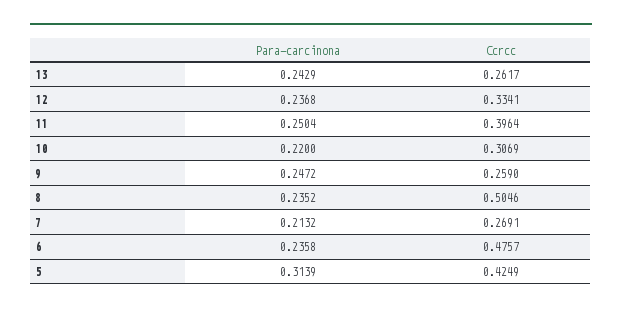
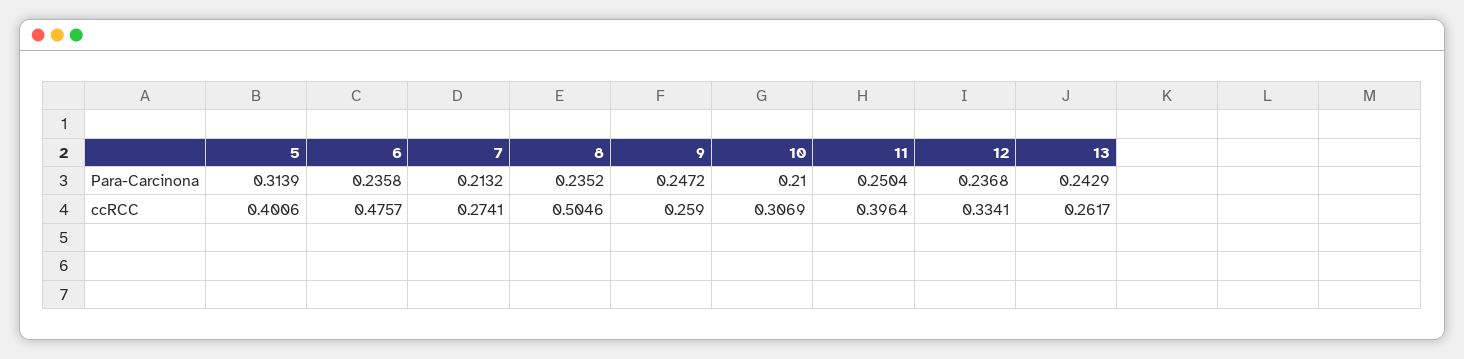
  {
    "Para-carcinona": {
      "13": 0.2429,
      "12": 0.2368,
      "11": 0.2504,
-     "10": 0.22,
+     "10": 0.21,
      "9": 0.2472,
      "8": 0.2352,
      "7": 0.2132,
      "6": 0.2358,
      "5": 0.3139
    },
    "Ccrcc": {
      "13": 0.2617,
      "12": 0.3341,
      "11": 0.3964,
      "10": 0.3069,
      "9": 0.259,
      "8": 0.5046,
-     "7": 0.2691,
+     "7": 0.2741,
      "6": 0.4757,
-     "5": 0.4249
+     "5": 0.4006
    }
  }

